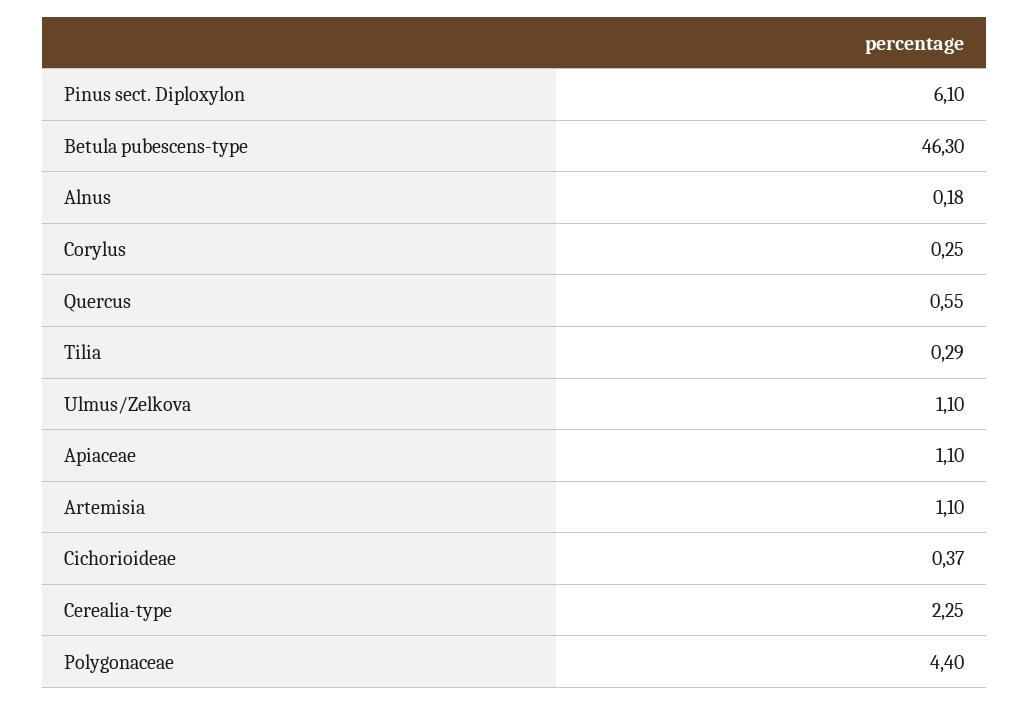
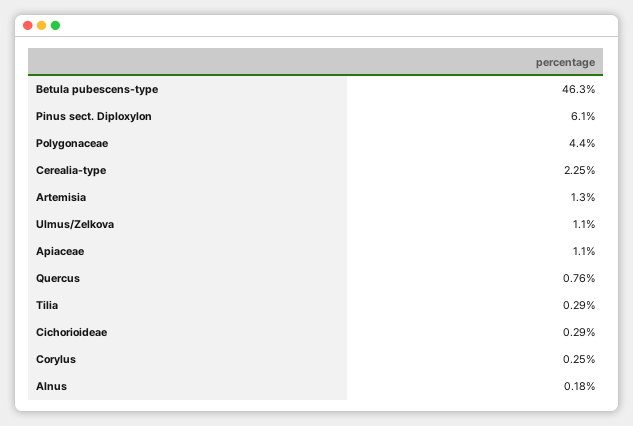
  {
    "Pinus sect. Diploxylon": 6.1,
    "Betula pubescens-type": 46.3,
    "Alnus": 0.18,
    "Corylus": 0.25,
-   "Quercus": 0.55,
+   "Quercus": 0.76,
    "Tilia": 0.29,
    "Ulmus/Zelkova": 1.1,
    "Apiaceae": 1.1,
-   "Artemisia": 1.1,
+   "Artemisia": 1.3,
-   "Cichorioideae": 0.37,
+   "Cichorioideae": 0.29,
    "Cerealia-type": 2.25,
    "Polygonaceae": 4.4
  }

